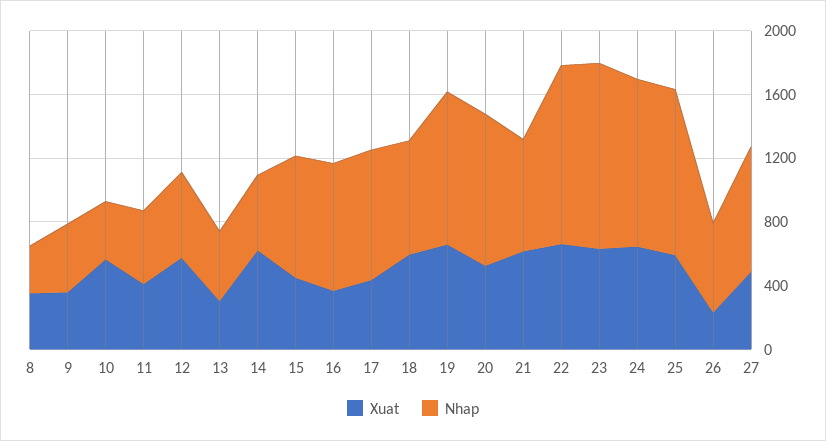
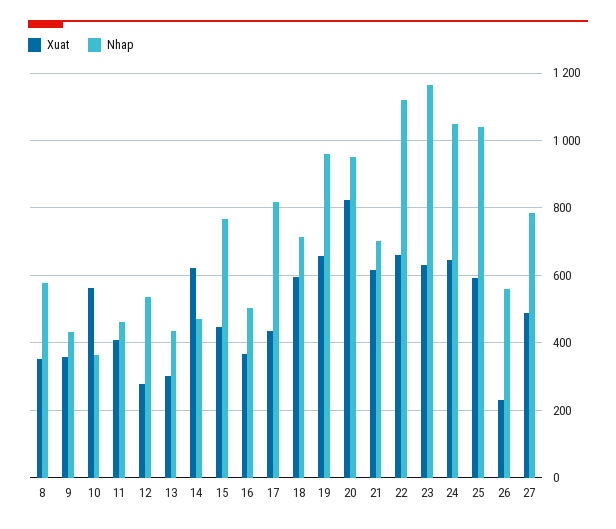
  {
    "Xuat": {
      "8": 360,
      "9": 360,
      "10": 560,
      "11": 420,
-     "12": 600,
+     "12": 280,
      "13": 300,
      "14": 620,
      "15": 440,
      "16": 360,
      "17": 440,
      "18": 600,
      "19": 660,
-     "20": 500,
+     "20": 820,
      "21": 620,
      "22": 660,
      "23": 640,
      "24": 640,
      "25": 600,
      "26": 240,
      "27": 480
    },
    "Nhap": {
-     "8": 300,
+     "8": 580,
      "9": 440,
      "10": 360,
      "11": 460,
      "12": 540,
      "13": 440,
      "14": 480,
      "15": 760,
-     "16": 800,
+     "16": 500,
      "17": 820,
      "18": 720,
      "19": 960,
      "20": 960,
      "21": 700,
      "22": 1120,
      "23": 1160,
      "24": 1060,
      "25": 1040,
      "26": 560,
      "27": 780
    }
  }

